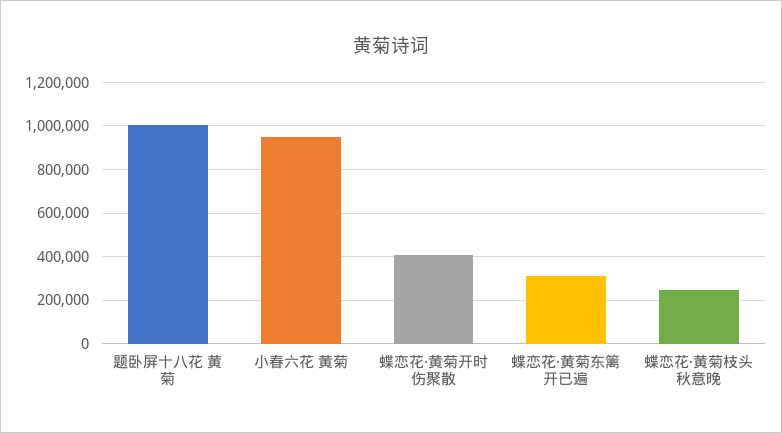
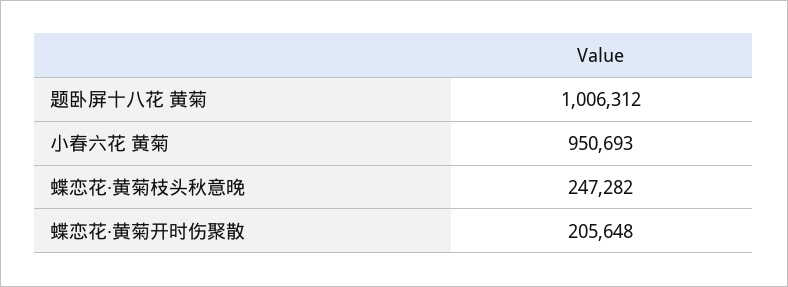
  {
    "题卧屏十八花 黄菊": 1006312,
    "小春六花 黄菊": 950693,
-   "蝶恋花·黄菊开时伤聚散": 400000,
+   "蝶恋花·黄菊开时伤聚散": 205648,
-   "蝶恋花·黄菊东篱开已遍": 300000,
    "蝶恋花·黄菊枝头秋意晚": 247282
  }

